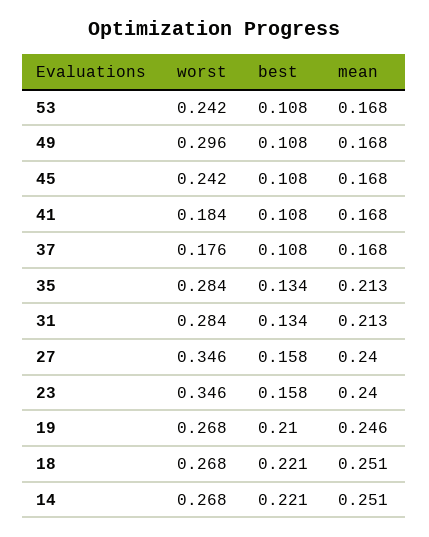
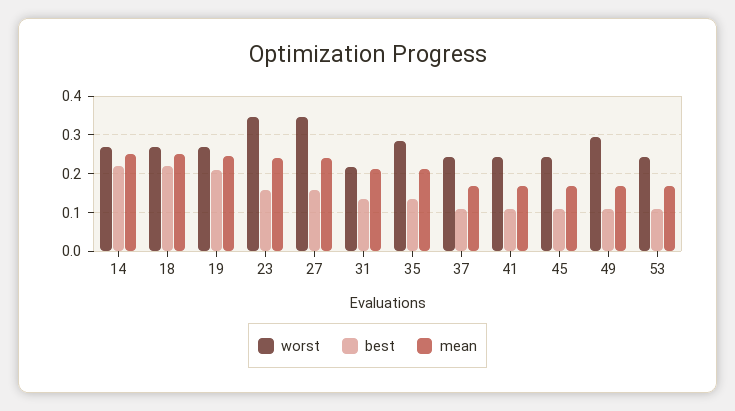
  {
    "worst": {
      "53": 0.242,
      "49": 0.296,
      "45": 0.242,
-     "41": 0.184,
+     "41": 0.24,
-     "37": 0.176,
+     "37": 0.24,
      "35": 0.284,
-     "31": 0.284,
+     "31": 0.22,
      "27": 0.346,
      "23": 0.346,
      "19": 0.268,
      "18": 0.268,
      "14": 0.268
    },
    "best": {
      "53": 0.108,
      "49": 0.108,
      "45": 0.108,
      "41": 0.108,
      "37": 0.108,
      "35": 0.134,
      "31": 0.134,
      "27": 0.158,
      "23": 0.158,
      "19": 0.21,
      "18": 0.221,
      "14": 0.221
    },
    "mean": {
      "53": 0.168,
      "49": 0.168,
      "45": 0.168,
      "41": 0.168,
      "37": 0.168,
      "35": 0.213,
      "31": 0.213,
      "27": 0.24,
      "23": 0.24,
      "19": 0.246,
      "18": 0.251,
      "14": 0.251
    }
  }

